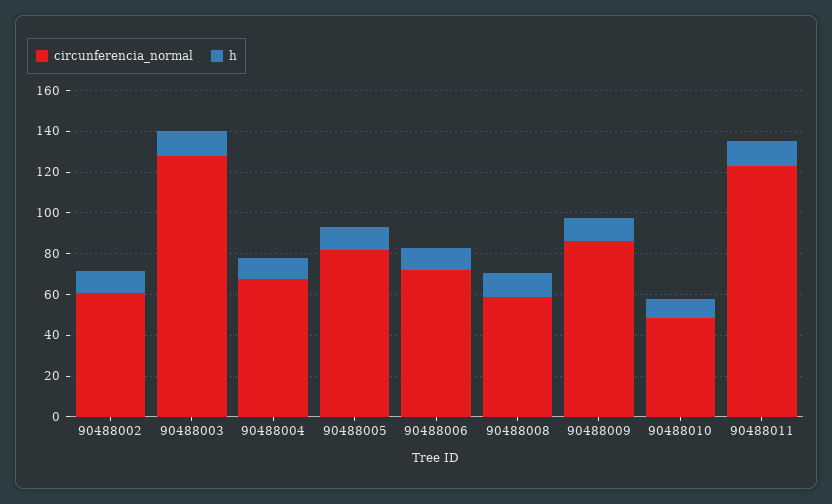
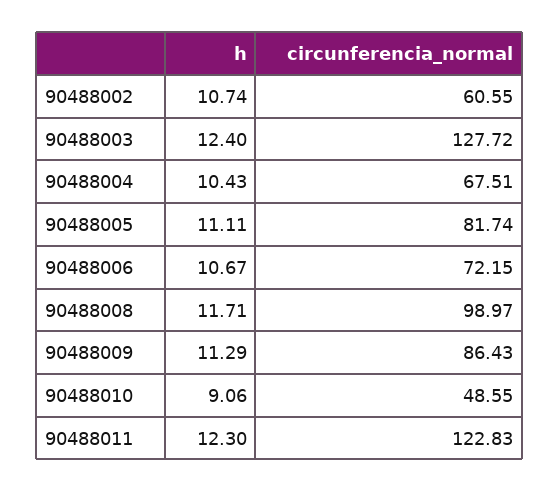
  {
    "circunferencia_normal": {
      "90488002": 60.55,
      "90488003": 127.72,
      "90488004": 67.51,
      "90488005": 81.74,
      "90488006": 72.15,
-     "90488008": 60,
+     "90488008": 98.97,
      "90488009": 86.43,
      "90488010": 48.55,
      "90488011": 122.83
    },
    "h": {
      "90488002": 10.74,
      "90488003": 12.4,
      "90488004": 10.43,
      "90488005": 11.11,
      "90488006": 10.67,
      "90488008": 11.71,
      "90488009": 11.29,
      "90488010": 9.06,
      "90488011": 12.3
    }
  }

